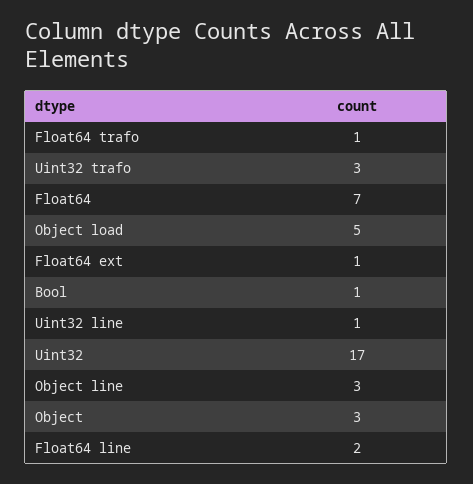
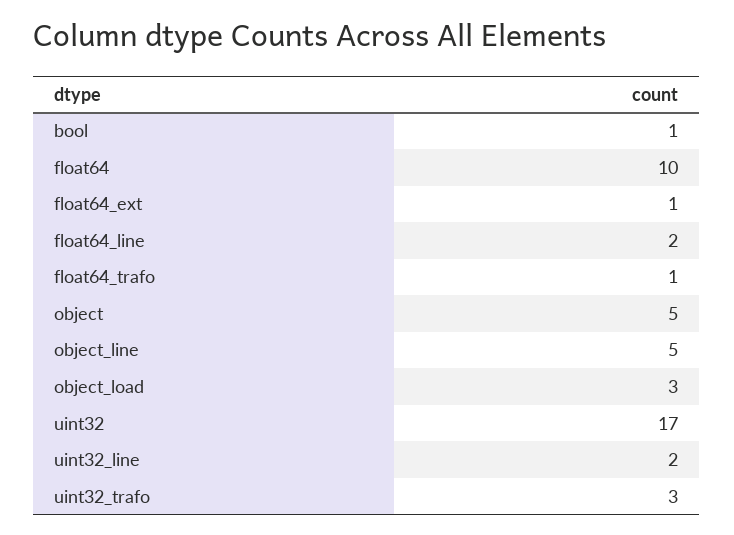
  {
    "Float64 trafo": 1,
    "Uint32 trafo": 3,
-   "Float64": 7,
+   "Float64": 10,
-   "Object load": 5,
+   "Object load": 3,
    "Float64 ext": 1,
    "Bool": 1,
-   "Uint32 line": 1,
+   "Uint32 line": 2,
    "Uint32": 17,
-   "Object line": 3,
+   "Object line": 5,
-   "Object": 3,
+   "Object": 5,
    "Float64 line": 2
  }

